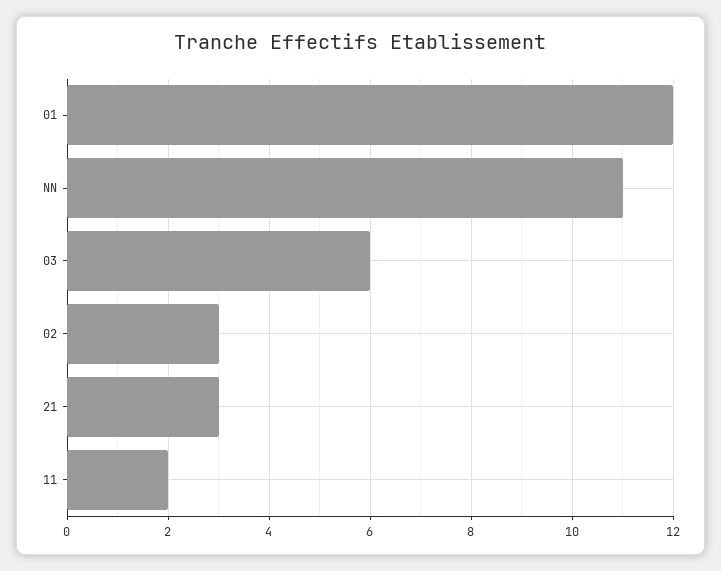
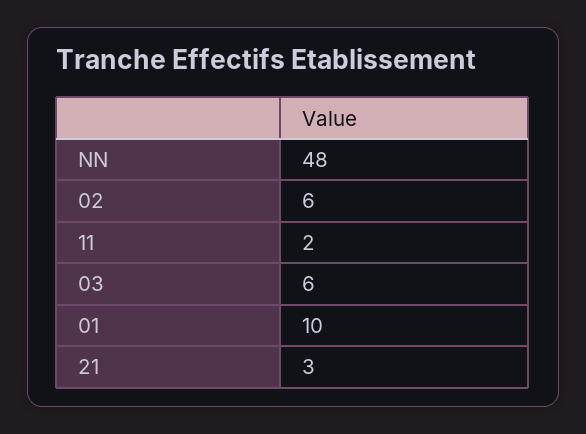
  {
-   "01": 12,
+   "01": 10,
-   "NN": 11,
+   "NN": 48,
    "03": 6,
-   "02": 3,
+   "02": 6,
    "21": 3,
    "11": 2
  }

